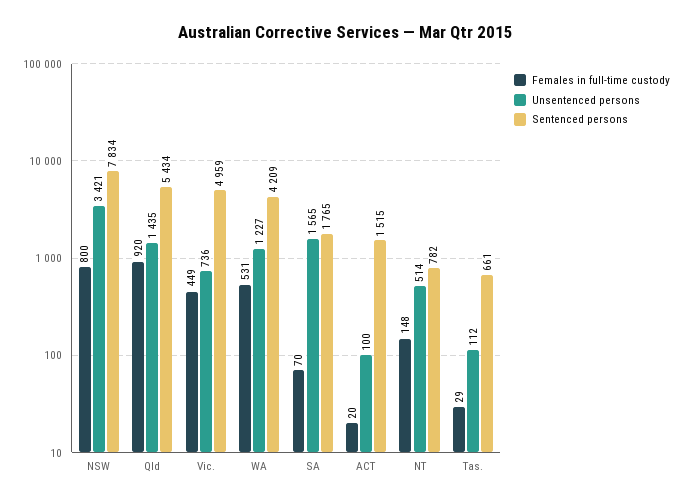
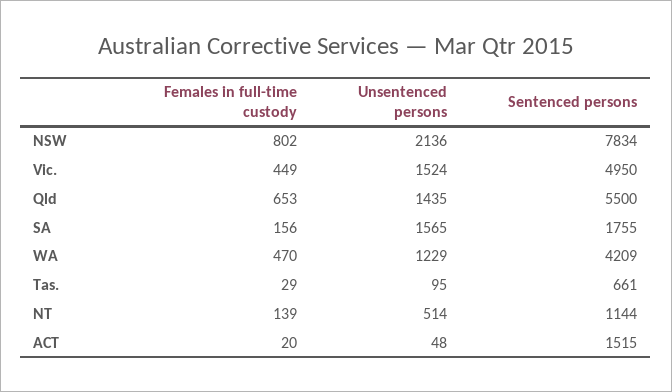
  {
    "Females in full-time custody": {
-     "NSW": 800,
+     "NSW": 802,
-     "Qld": 920,
+     "Qld": 653,
      "Vic.": 449,
-     "WA": 531,
+     "WA": 470,
-     "SA": 70,
+     "SA": 156,
      "ACT": 20,
-     "NT": 148,
+     "NT": 139,
      "Tas.": 29
    },
    "Unsentenced persons": {
-     "NSW": 3421,
+     "NSW": 2136,
      "Qld": 1435,
-     "Vic.": 736,
+     "Vic.": 1524,
-     "WA": 1227,
+     "WA": 1229,
      "SA": 1565,
-     "ACT": 100,
+     "ACT": 48,
      "NT": 514,
-     "Tas.": 112
+     "Tas.": 95
    },
    "Sentenced persons": {
      "NSW": 7834,
-     "Qld": 5434,
+     "Qld": 5500,
-     "Vic.": 4959,
+     "Vic.": 4950,
      "WA": 4209,
-     "SA": 1765,
+     "SA": 1755,
      "ACT": 1515,
-     "NT": 782,
+     "NT": 1144,
      "Tas.": 661
    }
  }

